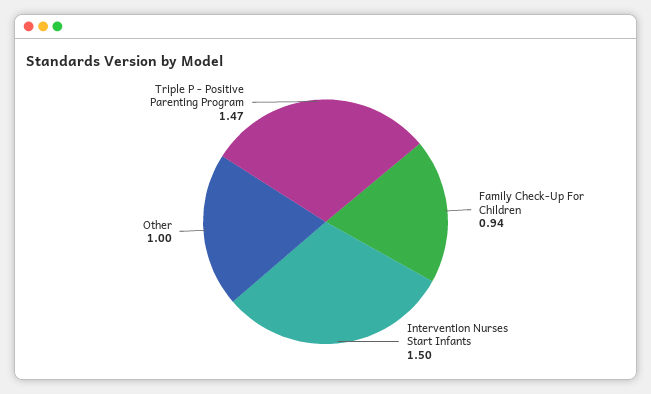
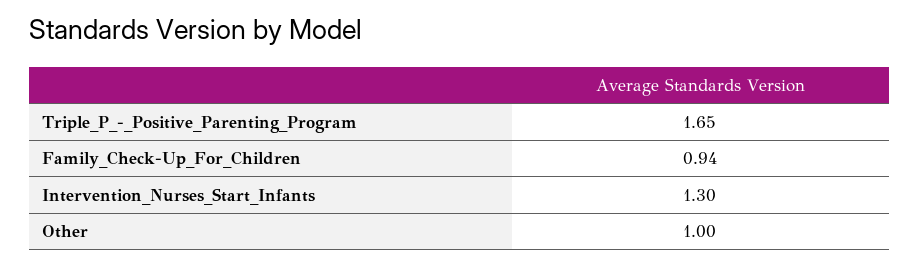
  {
    "Family Check-Up For Children": 0.94,
-   "Intervention Nurses Start Infants": 1.5,
+   "Intervention Nurses Start Infants": 1.3,
    "Other": 1,
-   "Triple P - Positive Parenting Program": 1.47
+   "Triple P - Positive Parenting Program": 1.65
  }

